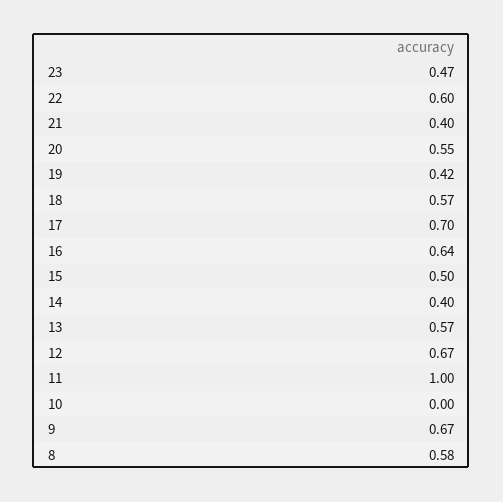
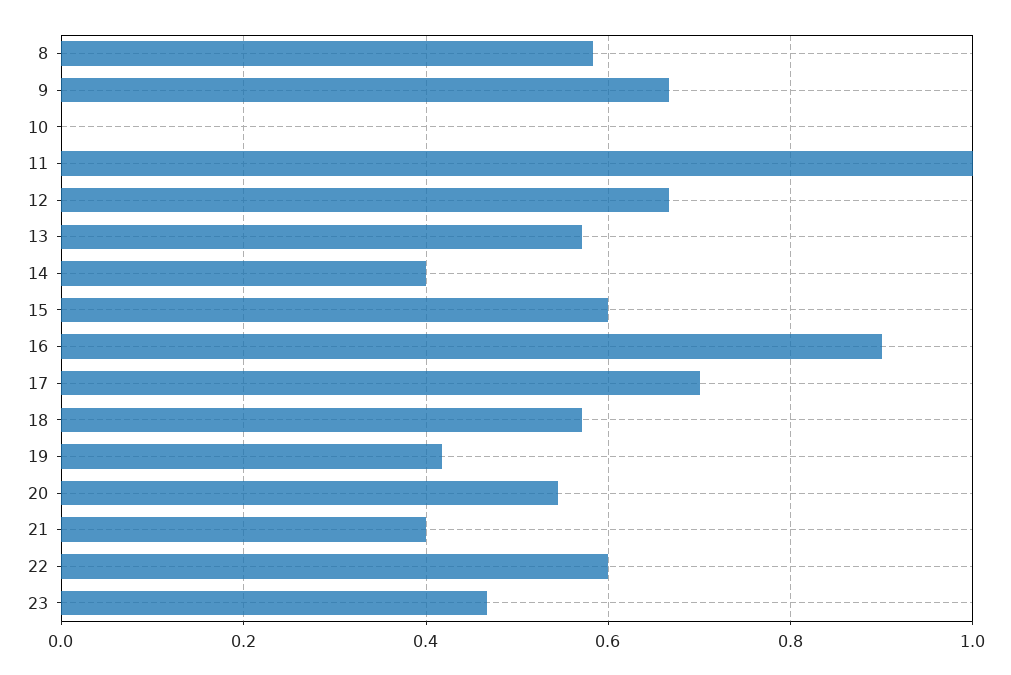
  {
    "23": 0.47,
    "22": 0.6,
    "21": 0.4,
    "20": 0.55,
    "19": 0.42,
    "18": 0.57,
    "17": 0.7,
-   "16": 0.64,
+   "16": 0.9,
-   "15": 0.5,
+   "15": 0.6,
    "14": 0.4,
    "13": 0.57,
    "12": 0.67,
    "11": 1,
    "10": 0,
    "9": 0.67,
    "8": 0.58
  }

